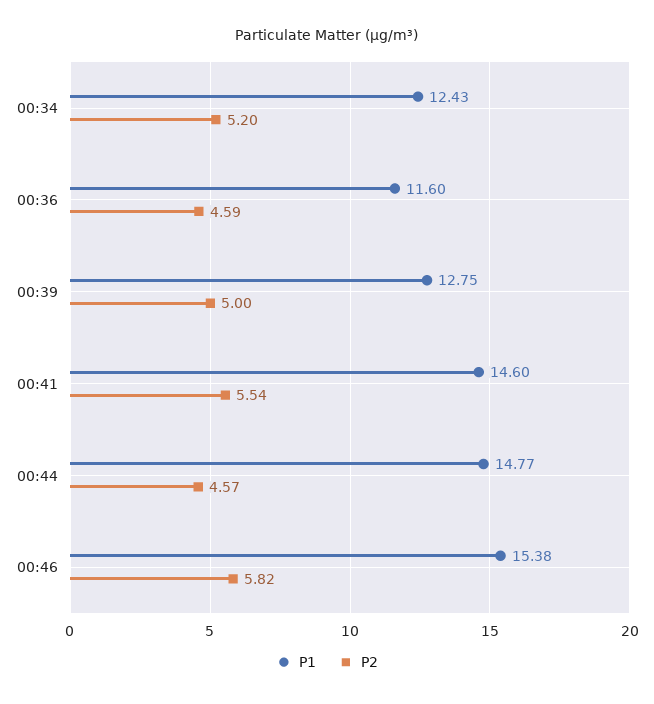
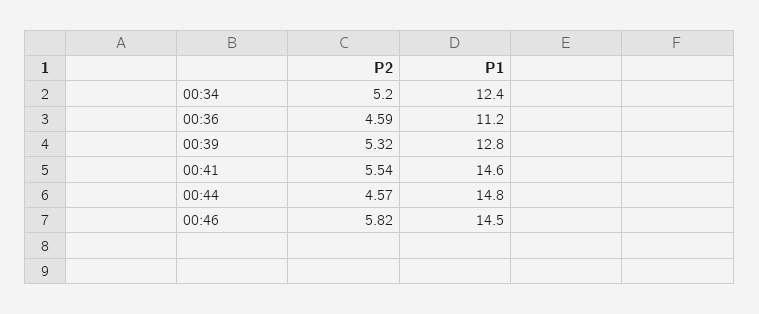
  {
    "P1": {
      "00:34": 12.43,
-     "00:36": 11.6,
+     "00:36": 11.2,
      "00:39": 12.75,
      "00:41": 14.6,
      "00:44": 14.77,
-     "00:46": 15.38
+     "00:46": 14.5
    },
    "P2": {
      "00:34": 5.2,
      "00:36": 4.59,
-     "00:39": 5,
+     "00:39": 5.32,
      "00:41": 5.54,
      "00:44": 4.57,
      "00:46": 5.82
    }
  }

